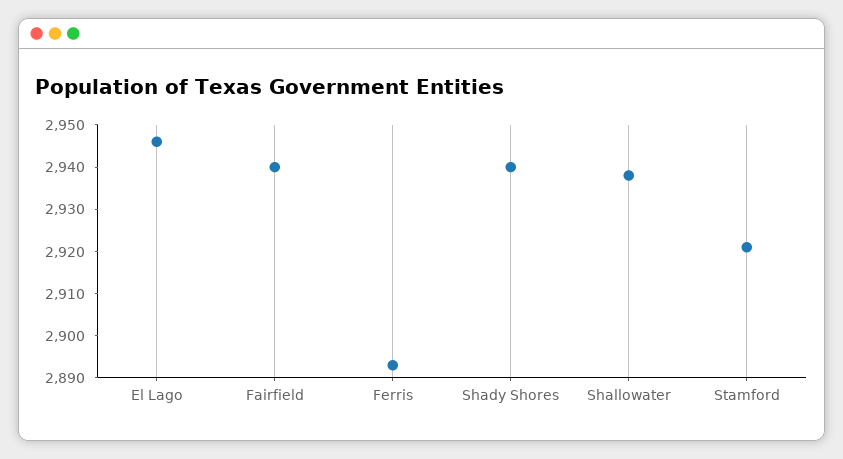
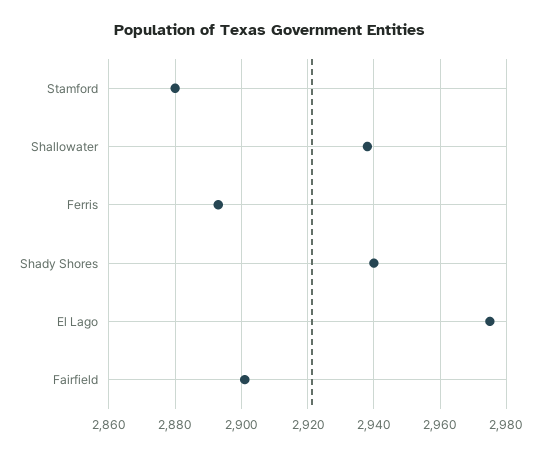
  {
-   "El Lago": 2945,
+   "El Lago": 2975,
-   "Fairfield": 2940,
+   "Fairfield": 2900,
    "Ferris": 2895,
    "Shady Shores": 2940,
    "Shallowater": 2940,
-   "Stamford": 2920
+   "Stamford": 2880
  }

